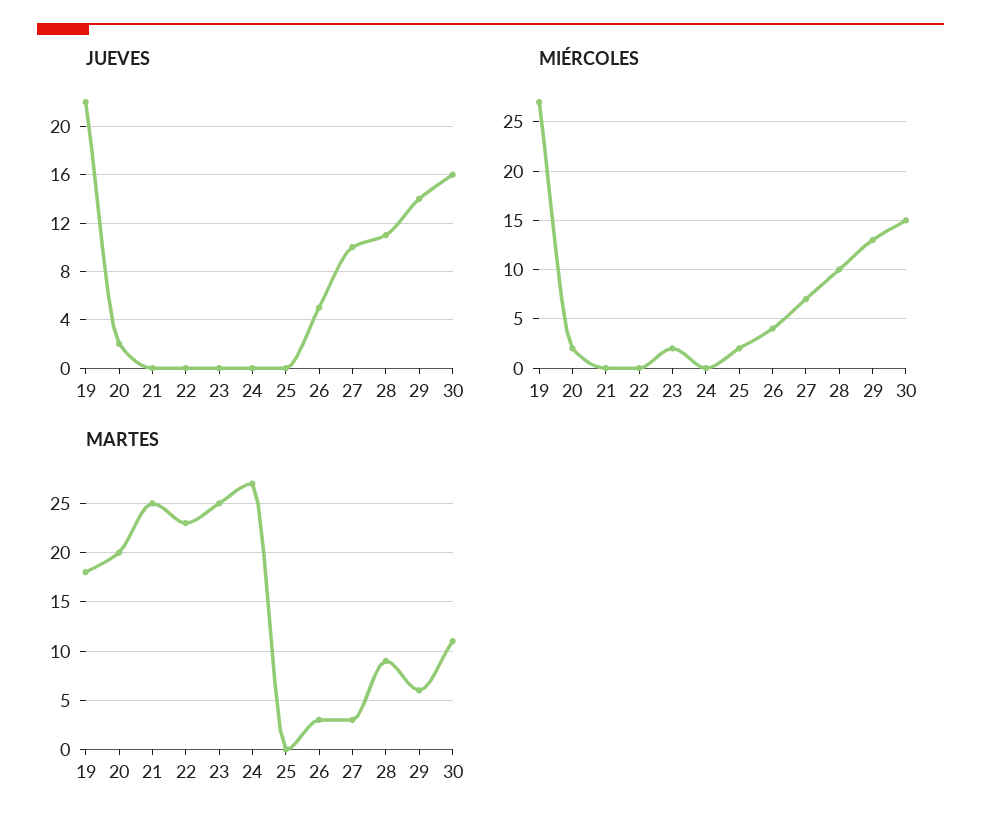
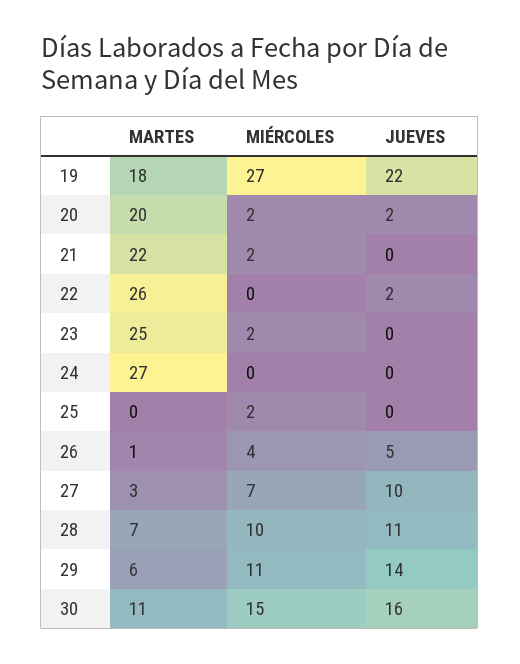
  {
    "JUEVES": {
      "19": 22,
      "20": 2,
      "21": 0,
-     "22": 0,
+     "22": 2,
      "23": 0,
      "24": 0,
      "25": 0,
      "26": 5,
      "27": 10,
      "28": 11,
      "29": 14,
      "30": 16
    },
    "MIÉRCOLES": {
      "19": 27,
      "20": 2,
-     "21": 0,
+     "21": 2,
      "22": 0,
      "23": 2,
      "24": 0,
      "25": 2,
      "26": 4,
      "27": 7,
      "28": 10,
-     "29": 13,
+     "29": 11,
      "30": 15
    },
    "MARTES": {
      "19": 18,
      "20": 20,
-     "21": 25,
+     "21": 22,
-     "22": 23,
+     "22": 26,
      "23": 25,
      "24": 27,
      "25": 0,
-     "26": 3,
+     "26": 1,
      "27": 3,
-     "28": 9,
+     "28": 7,
      "29": 6,
      "30": 11
    }
  }

